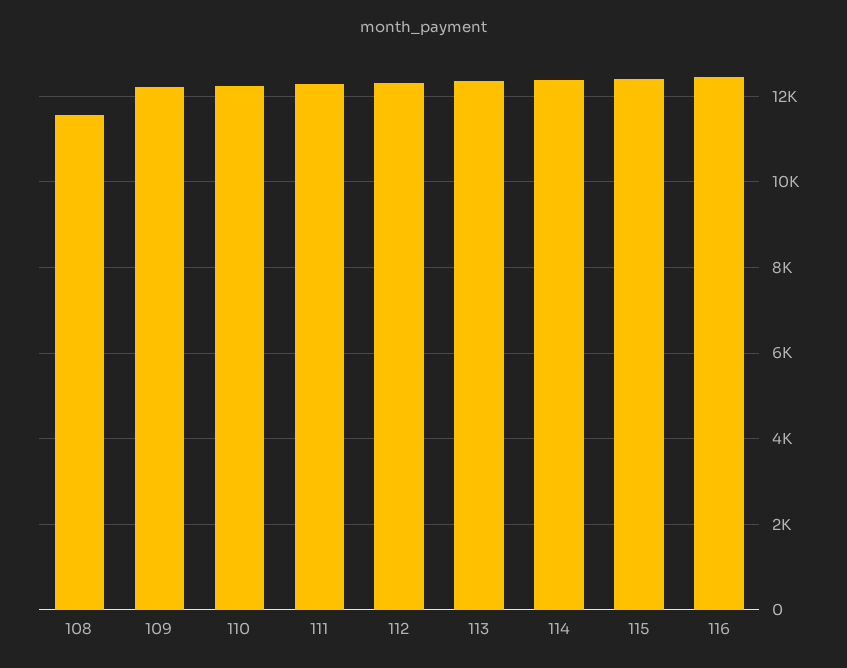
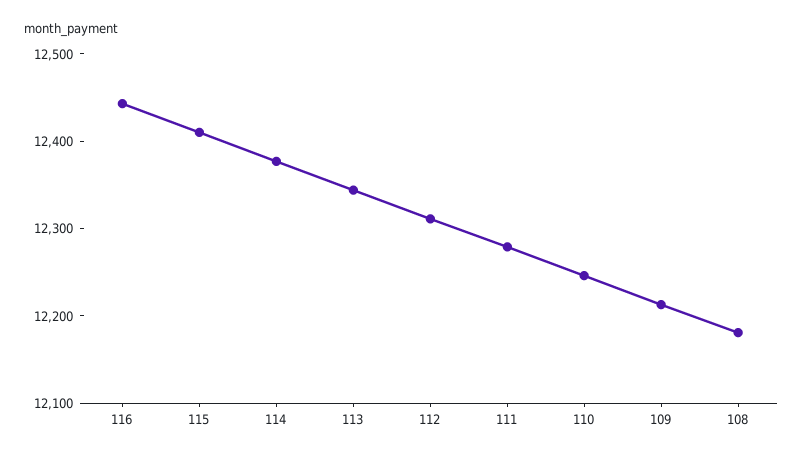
  {
-   "108": 11600,
+   "108": 12180,
    "109": 12220,
    "110": 12240,
    "111": 12280,
    "112": 12320,
    "113": 12340,
    "114": 12380,
    "115": 12420,
    "116": 12440
  }

